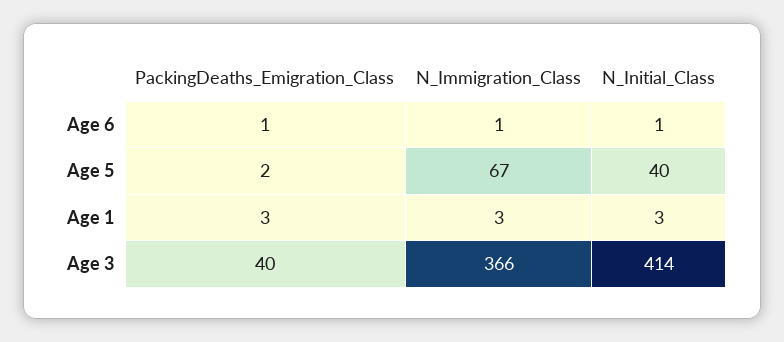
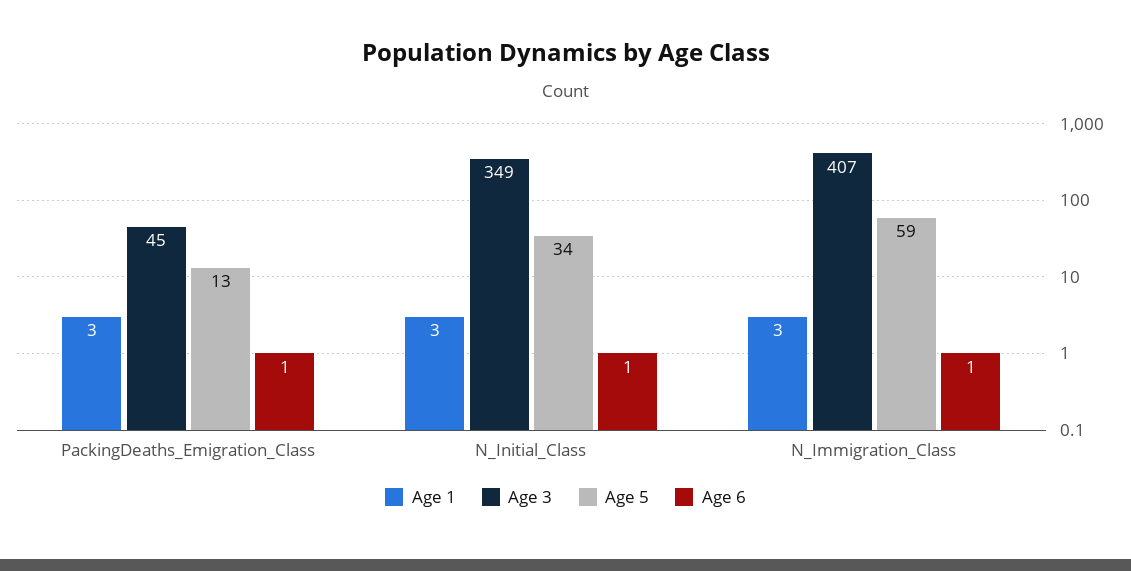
  {
    "Age 6": {
      "PackingDeaths_Emigration_Class": 1,
      "N_Immigration_Class": 1,
      "N_Initial_Class": 1
    },
    "Age 5": {
-     "PackingDeaths_Emigration_Class": 2,
+     "PackingDeaths_Emigration_Class": 13,
-     "N_Immigration_Class": 67,
+     "N_Immigration_Class": 59,
-     "N_Initial_Class": 40
+     "N_Initial_Class": 34
    },
    "Age 1": {
      "PackingDeaths_Emigration_Class": 3,
      "N_Immigration_Class": 3,
      "N_Initial_Class": 3
    },
    "Age 3": {
-     "PackingDeaths_Emigration_Class": 40,
+     "PackingDeaths_Emigration_Class": 45,
-     "N_Immigration_Class": 366,
+     "N_Immigration_Class": 407,
-     "N_Initial_Class": 414
+     "N_Initial_Class": 349
    }
  }

